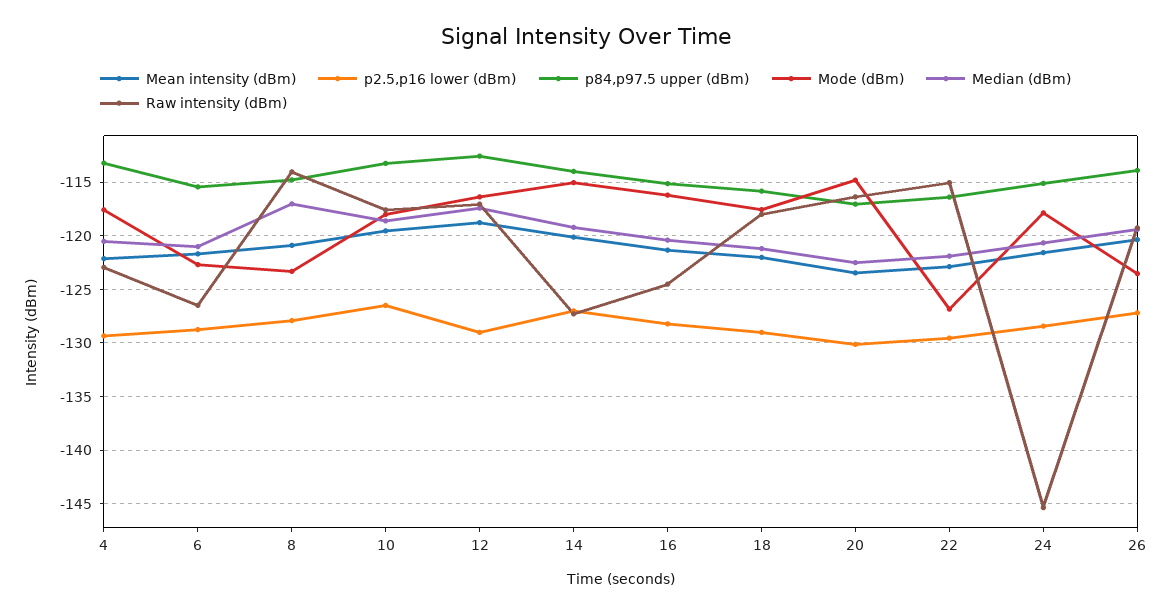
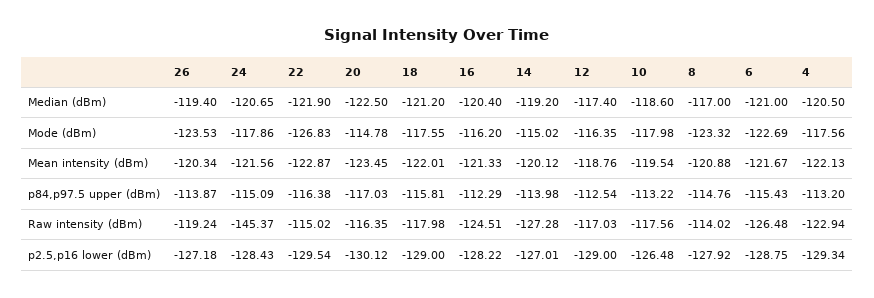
  {
    "Mean intensity (dBm)": {
      "4": -122.13,
      "6": -121.67,
      "8": -120.88,
      "10": -119.54,
      "12": -118.76,
      "14": -120.12,
      "16": -121.33,
      "18": -122.01,
      "20": -123.45,
      "22": -122.87,
      "24": -121.56,
      "26": -120.34
    },
    "p2.5,p16 lower (dBm)": {
      "4": -129.34,
      "6": -128.75,
      "8": -127.92,
      "10": -126.48,
      "12": -129,
      "14": -127.01,
      "16": -128.22,
      "18": -129,
      "20": -130.12,
      "22": -129.54,
      "24": -128.43,
      "26": -127.18
    },
    "p84,p97.5 upper (dBm)": {
      "4": -113.2,
      "6": -115.43,
      "8": -114.76,
      "10": -113.22,
      "12": -112.54,
      "14": -113.98,
-     "16": -115,
+     "16": -112.29,
      "18": -115.81,
      "20": -117.03,
      "22": -116.38,
      "24": -115.09,
      "26": -113.87
    },
    "Mode (dBm)": {
      "4": -117.56,
      "6": -122.69,
      "8": -123.32,
      "10": -117.98,
      "12": -116.35,
      "14": -115.02,
      "16": -116.2,
      "18": -117.55,
      "20": -114.78,
      "22": -126.83,
      "24": -117.86,
      "26": -123.53
    },
    "Median (dBm)": {
      "4": -120.5,
      "6": -121,
      "8": -117,
      "10": -118.6,
      "12": -117.4,
      "14": -119.2,
      "16": -120.4,
      "18": -121.2,
      "20": -122.5,
      "22": -121.9,
      "24": -120.65,
      "26": -119.4
    },
    "Raw intensity (dBm)": {
      "4": -122.94,
      "6": -126.48,
      "8": -114.02,
      "10": -117.56,
      "12": -117.03,
      "14": -127.28,
      "16": -124.51,
      "18": -117.98,
      "20": -116.35,
      "22": -115.02,
      "24": -145.37,
      "26": -119.24
    }
  }

